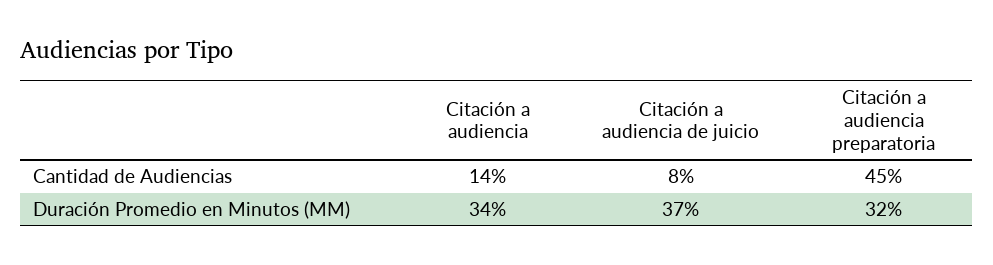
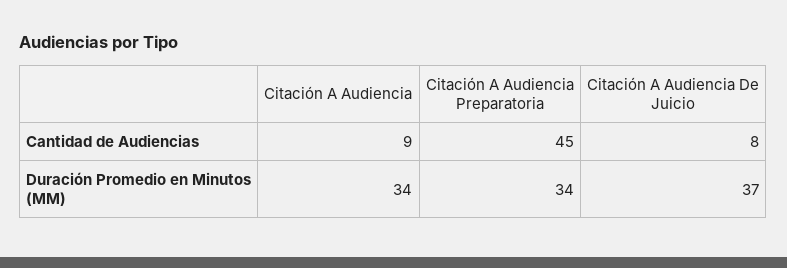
  {
    "Citación a audiencia": {
-     "Cantidad de Audiencias": 14,
+     "Cantidad de Audiencias": 9,
      "Duración Promedio en Minutos (MM)": 34
    },
    "Citación a audiencia de juicio": {
      "Cantidad de Audiencias": 8,
      "Duración Promedio en Minutos (MM)": 37
    },
    "Citación a audiencia preparatoria": {
      "Cantidad de Audiencias": 45,
-     "Duración Promedio en Minutos (MM)": 32
+     "Duración Promedio en Minutos (MM)": 34
    }
  }

